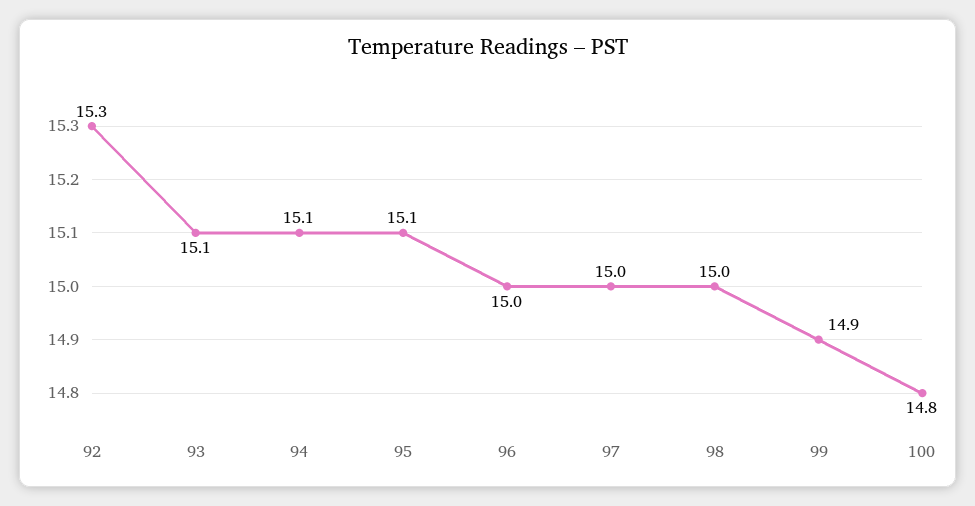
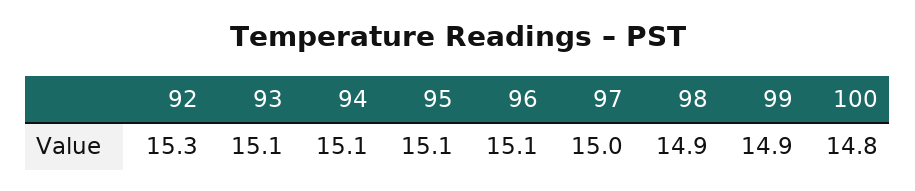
  {
    "92": 15.3,
    "93": 15.1,
    "94": 15.1,
    "95": 15.1,
-   "96": 15,
+   "96": 15.1,
    "97": 15,
-   "98": 15,
+   "98": 14.9,
    "99": 14.9,
    "100": 14.8
  }

